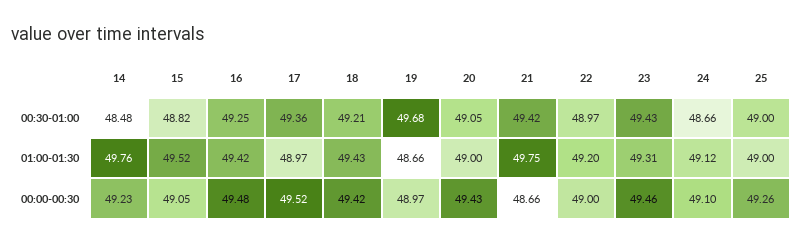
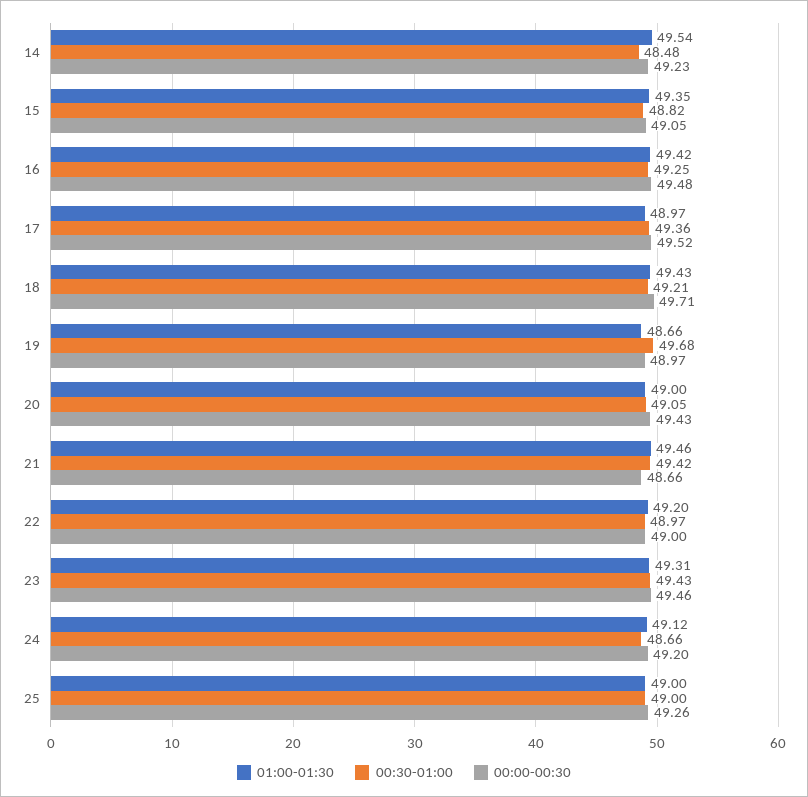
  {
    "00:30-01:00": {
      "14": 48.48,
      "15": 48.82,
      "16": 49.25,
      "17": 49.36,
      "18": 49.21,
      "19": 49.68,
      "20": 49.05,
      "21": 49.42,
      "22": 48.97,
      "23": 49.43,
      "24": 48.66,
      "25": 49
    },
    "01:00-01:30": {
-     "14": 49.76,
+     "14": 49.54,
-     "15": 49.52,
+     "15": 49.35,
      "16": 49.42,
      "17": 48.97,
      "18": 49.43,
      "19": 48.66,
      "20": 49,
-     "21": 49.75,
+     "21": 49.46,
      "22": 49.2,
      "23": 49.31,
      "24": 49.12,
      "25": 49
    },
    "00:00-00:30": {
      "14": 49.23,
      "15": 49.05,
      "16": 49.48,
      "17": 49.52,
-     "18": 49.42,
+     "18": 49.71,
      "19": 48.97,
      "20": 49.43,
      "21": 48.66,
      "22": 49,
      "23": 49.46,
-     "24": 49.1,
+     "24": 49.2,
      "25": 49.26
    }
  }

